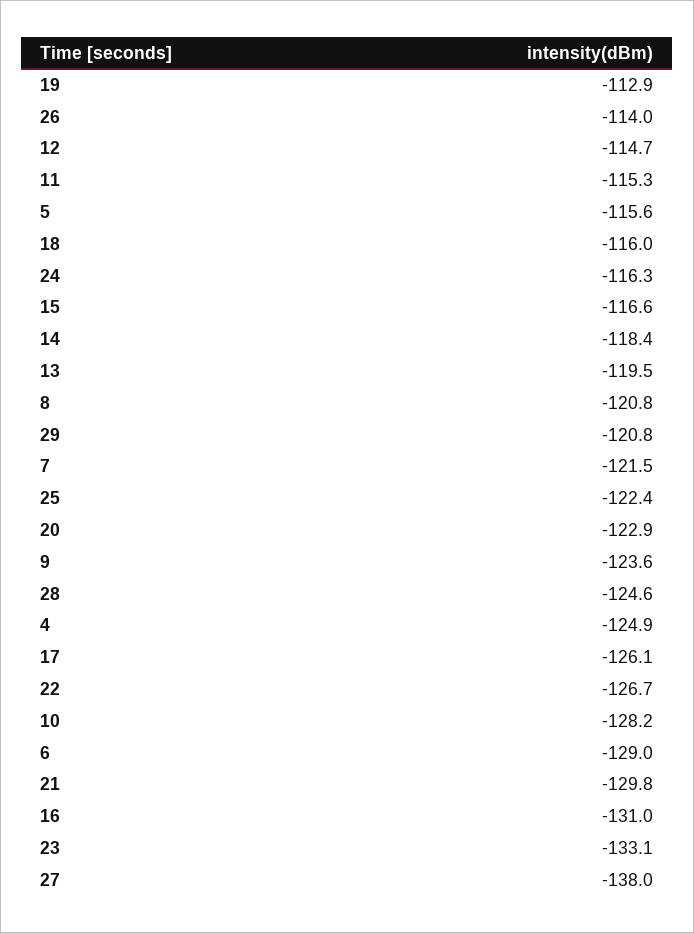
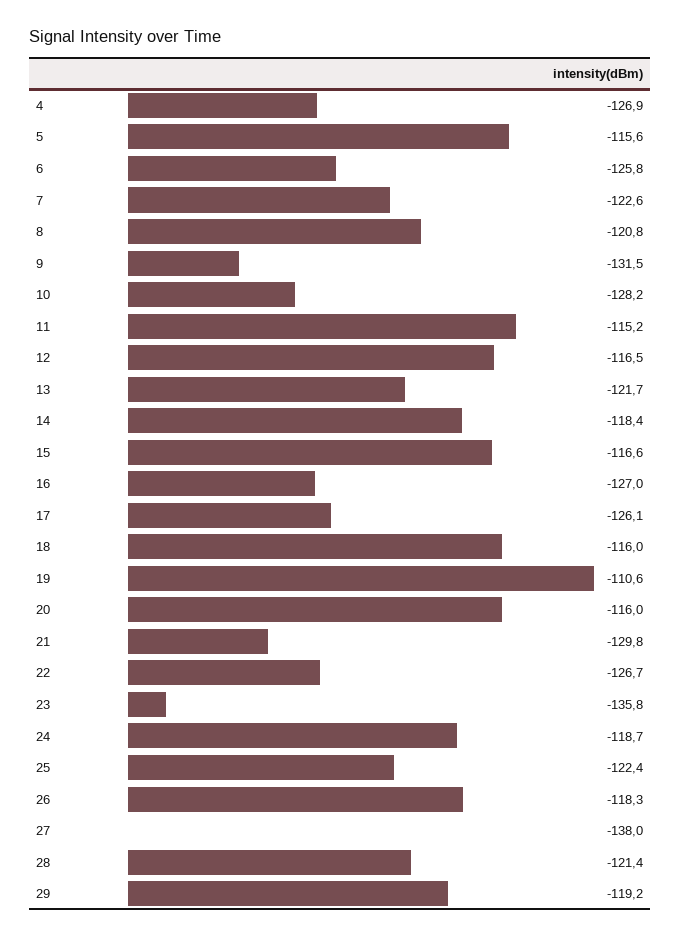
  {
-   "19": -112.9,
+   "19": -110.6,
-   "26": -114,
+   "26": -118.3,
-   "12": -114.7,
+   "12": -116.5,
-   "11": -115.3,
+   "11": -115.2,
    "5": -115.6,
    "18": -116,
-   "24": -116.3,
+   "24": -118.7,
    "15": -116.6,
    "14": -118.4,
-   "13": -119.5,
+   "13": -121.7,
    "8": -120.8,
-   "29": -120.8,
+   "29": -119.2,
-   "7": -121.5,
+   "7": -122.6,
    "25": -122.4,
-   "20": -122.9,
+   "20": -116,
-   "9": -123.6,
+   "9": -131.5,
-   "28": -124.6,
+   "28": -121.4,
-   "4": -124.9,
+   "4": -126.9,
    "17": -126.1,
    "22": -126.7,
    "10": -128.2,
-   "6": -129,
+   "6": -125.8,
    "21": -129.8,
-   "16": -131,
+   "16": -127,
-   "23": -133.1,
+   "23": -135.8,
    "27": -138
  }

